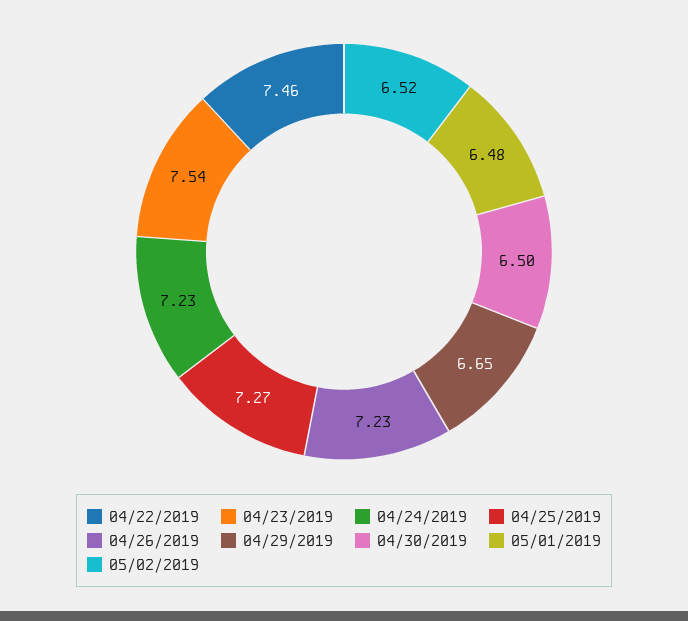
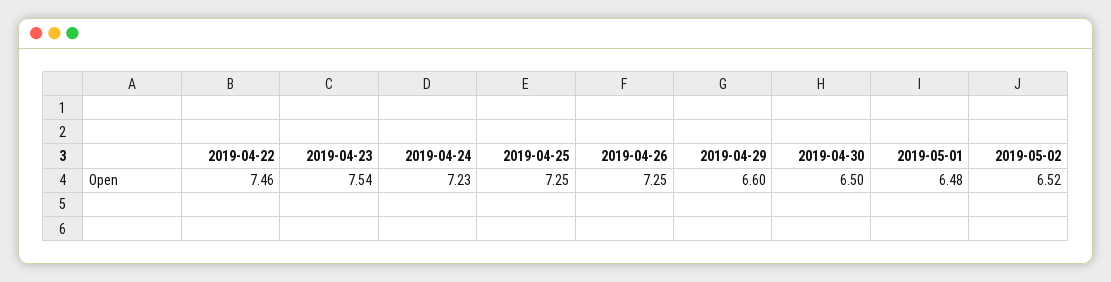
  {
    "04/22/2019": 7.46,
    "04/23/2019": 7.54,
    "04/24/2019": 7.23,
-   "04/25/2019": 7.27,
+   "04/25/2019": 7.25,
-   "04/26/2019": 7.23,
+   "04/26/2019": 7.25,
-   "04/29/2019": 6.65,
+   "04/29/2019": 6.6,
    "04/30/2019": 6.5,
    "05/01/2019": 6.48,
    "05/02/2019": 6.52
  }

